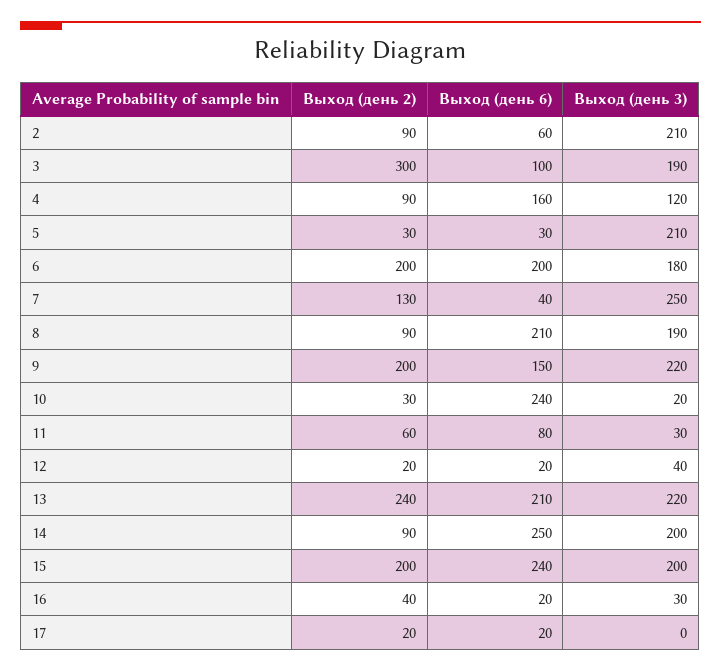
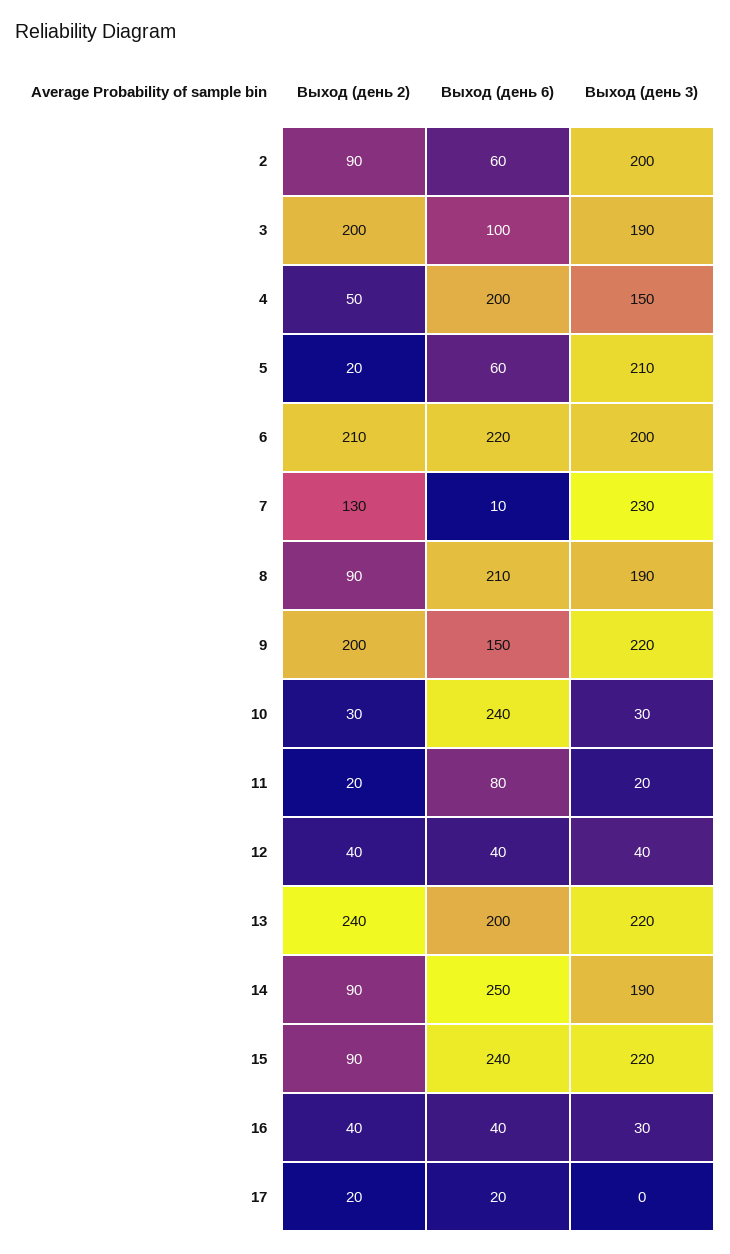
  {
    "Выход (день 2)": {
      "2": 90,
-     "3": 300,
+     "3": 200,
-     "4": 90,
+     "4": 50,
-     "5": 30,
+     "5": 20,
-     "6": 200,
+     "6": 210,
      "7": 130,
      "8": 90,
      "9": 200,
      "10": 30,
-     "11": 60,
+     "11": 20,
-     "12": 20,
+     "12": 40,
      "13": 240,
      "14": 90,
-     "15": 200,
+     "15": 90,
      "16": 40,
      "17": 20
    },
    "Выход (день 6)": {
      "2": 60,
      "3": 100,
-     "4": 160,
+     "4": 200,
-     "5": 30,
+     "5": 60,
-     "6": 200,
+     "6": 220,
-     "7": 40,
+     "7": 10,
      "8": 210,
      "9": 150,
      "10": 240,
      "11": 80,
-     "12": 20,
+     "12": 40,
-     "13": 210,
+     "13": 200,
      "14": 250,
      "15": 240,
-     "16": 20,
+     "16": 40,
      "17": 20
    },
    "Выход (день 3)": {
-     "2": 210,
+     "2": 200,
      "3": 190,
-     "4": 120,
+     "4": 150,
      "5": 210,
-     "6": 180,
+     "6": 200,
-     "7": 250,
+     "7": 230,
      "8": 190,
      "9": 220,
-     "10": 20,
+     "10": 30,
-     "11": 30,
+     "11": 20,
      "12": 40,
      "13": 220,
-     "14": 200,
+     "14": 190,
-     "15": 200,
+     "15": 220,
      "16": 30,
      "17": 0
    }
  }

